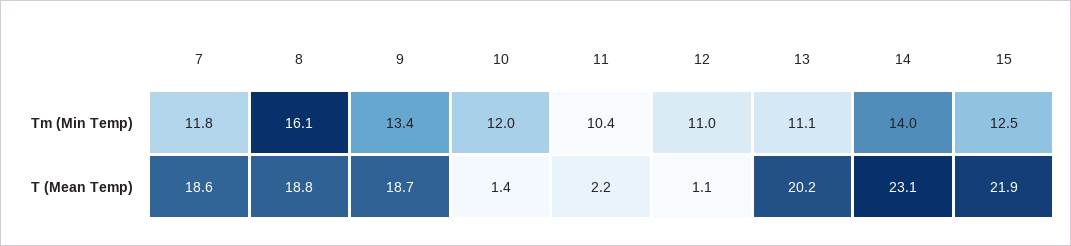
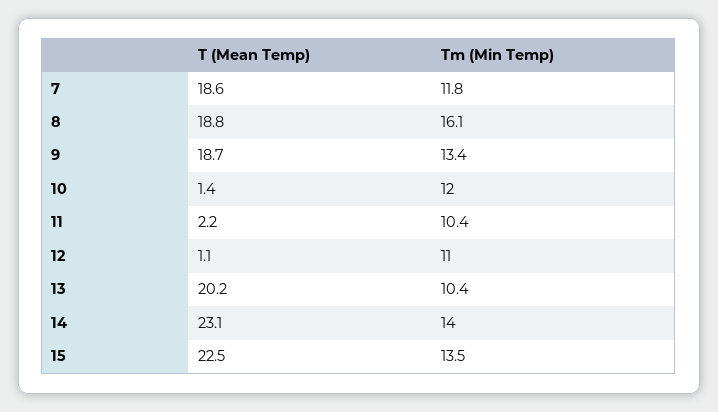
  {
    "7": {
      "Tm (Min Temp)": 11.8,
      "T (Mean Temp)": 18.6
    },
    "8": {
      "Tm (Min Temp)": 16.1,
      "T (Mean Temp)": 18.8
    },
    "9": {
      "Tm (Min Temp)": 13.4,
      "T (Mean Temp)": 18.7
    },
    "10": {
      "Tm (Min Temp)": 12,
      "T (Mean Temp)": 1.4
    },
    "11": {
      "Tm (Min Temp)": 10.4,
      "T (Mean Temp)": 2.2
    },
    "12": {
      "Tm (Min Temp)": 11,
      "T (Mean Temp)": 1.1
    },
    "13": {
-     "Tm (Min Temp)": 11.1,
+     "Tm (Min Temp)": 10.4,
      "T (Mean Temp)": 20.2
    },
    "14": {
      "Tm (Min Temp)": 14,
      "T (Mean Temp)": 23.1
    },
    "15": {
-     "Tm (Min Temp)": 12.5,
+     "Tm (Min Temp)": 13.5,
-     "T (Mean Temp)": 21.9
+     "T (Mean Temp)": 22.5
    }
  }

